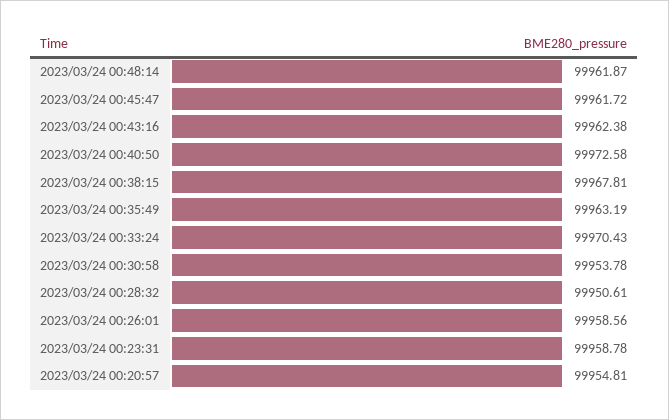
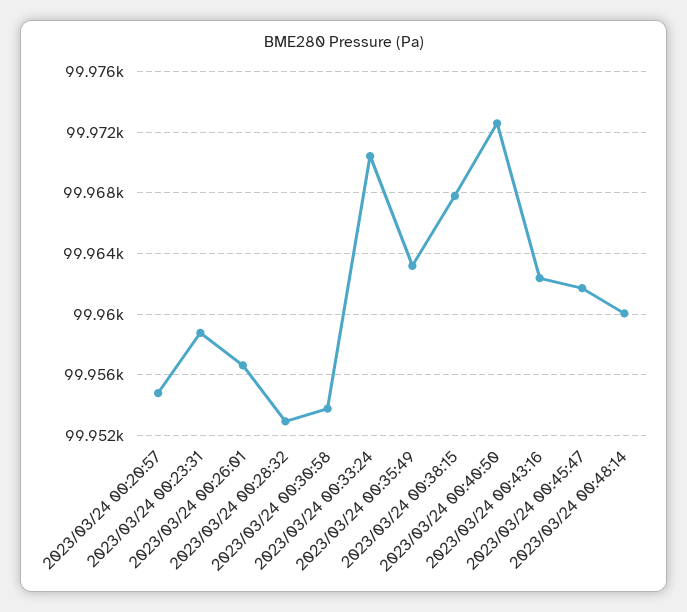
  {
-   "2023/03/24 00:48:14": 99961.87,
+   "2023/03/24 00:48:14": 99960,
    "2023/03/24 00:45:47": 99961.72,
    "2023/03/24 00:43:16": 99962.38,
    "2023/03/24 00:40:50": 99972.58,
    "2023/03/24 00:38:15": 99967.81,
    "2023/03/24 00:35:49": 99963.19,
    "2023/03/24 00:33:24": 99970.43,
    "2023/03/24 00:30:58": 99953.78,
-   "2023/03/24 00:28:32": 99950.61,
+   "2023/03/24 00:28:32": 99953,
-   "2023/03/24 00:26:01": 99958.56,
+   "2023/03/24 00:26:01": 99956.5,
    "2023/03/24 00:23:31": 99958.78,
    "2023/03/24 00:20:57": 99954.81
  }

